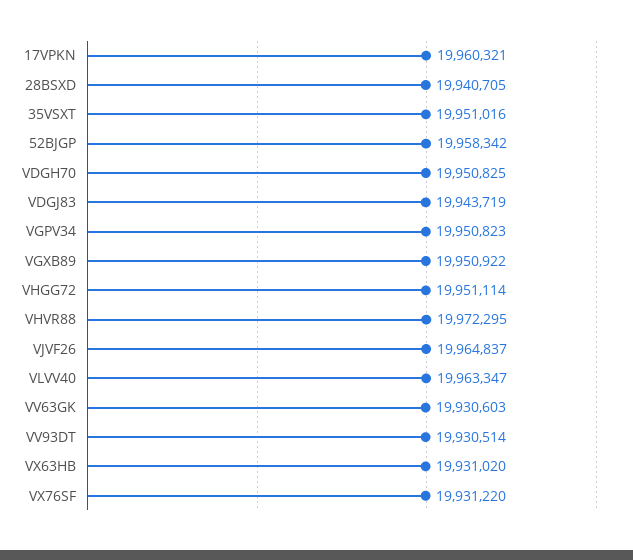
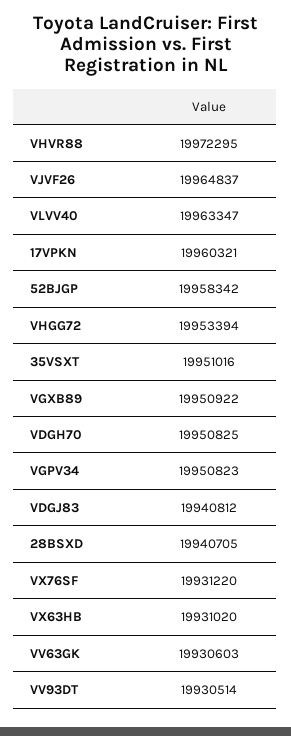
  {
    "17VPKN": 19960321,
    "28BSXD": 19940705,
    "35VSXT": 19951016,
    "52BJGP": 19958342,
    "VDGH70": 19950825,
-   "VDGJ83": 19943719,
+   "VDGJ83": 19940812,
    "VGPV34": 19950823,
    "VGXB89": 19950922,
-   "VHGG72": 19951114,
+   "VHGG72": 19953394,
    "VHVR88": 19972295,
    "VJVF26": 19964837,
    "VLVV40": 19963347,
    "VV63GK": 19930603,
    "VV93DT": 19930514,
    "VX63HB": 19931020,
    "VX76SF": 19931220
  }

